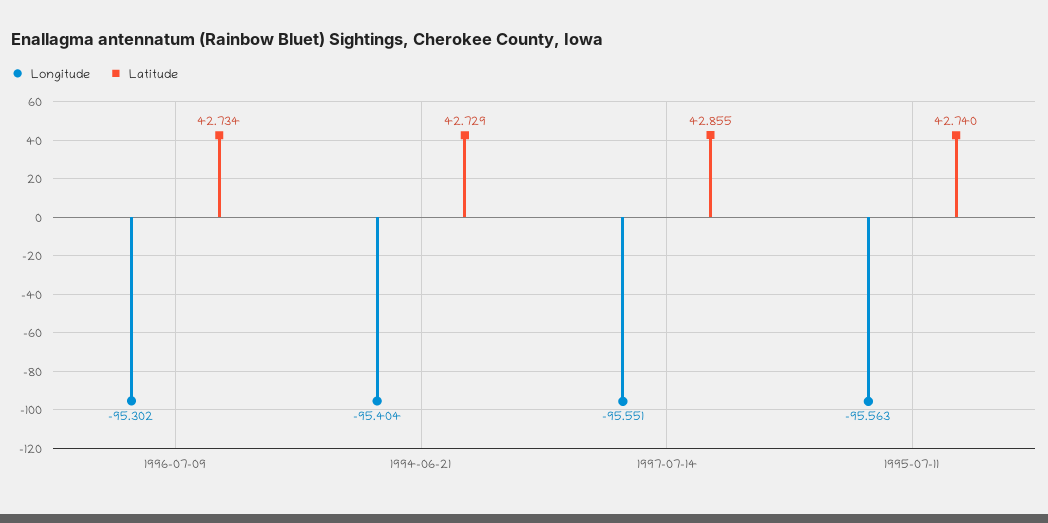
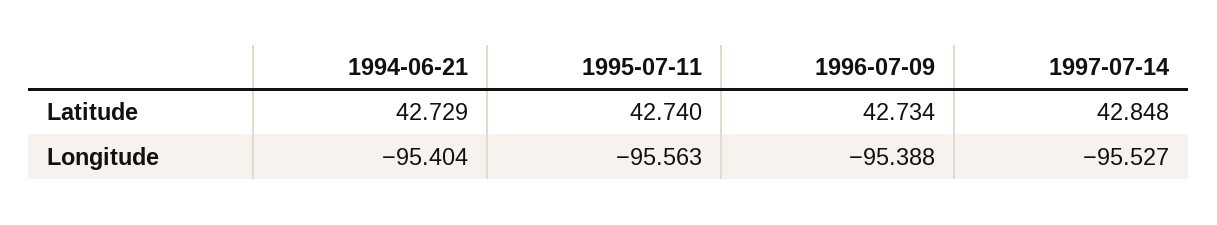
  {
    "Longitude": {
-     "1996-07-09": -95.302,
+     "1996-07-09": -95.388,
      "1994-06-21": -95.404,
-     "1997-07-14": -95.551,
+     "1997-07-14": -95.527,
      "1995-07-11": -95.563
    },
    "Latitude": {
      "1996-07-09": 42.734,
      "1994-06-21": 42.729,
-     "1997-07-14": 42.855,
+     "1997-07-14": 42.848,
      "1995-07-11": 42.74
    }
  }

